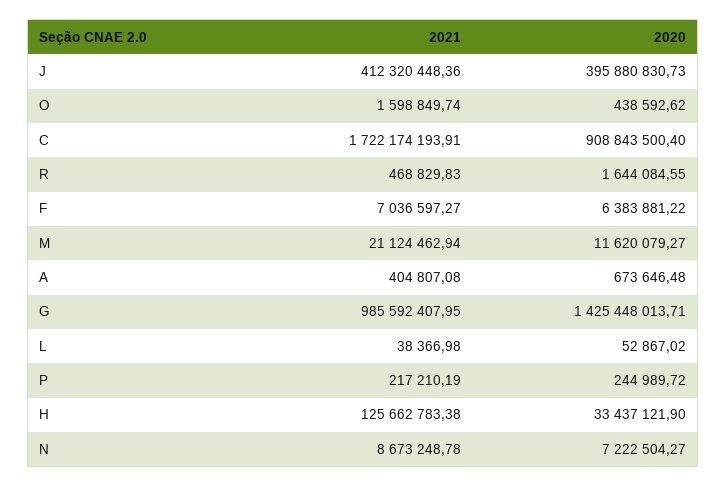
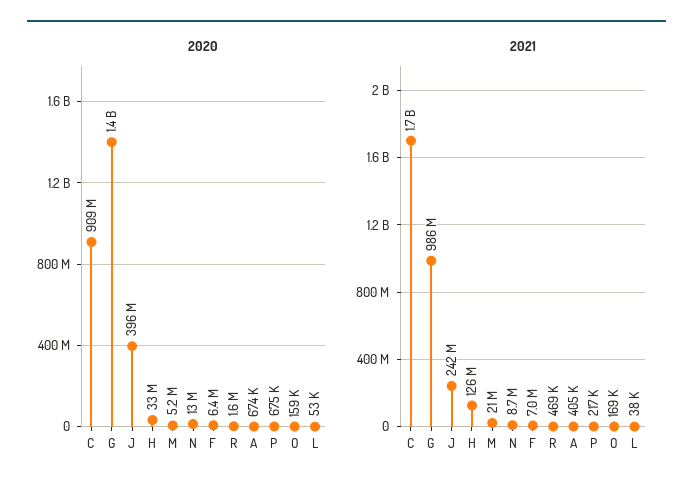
  {
    "2021": {
-     "J": 412320448.36,
+     "J": 242000000,
-     "O": 1598849.74,
+     "O": 169000,
      "C": 1722174193.91,
      "R": 468829.83,
      "F": 7036597.27,
      "M": 21124462.94,
      "A": 404807.08,
      "G": 985592407.95,
      "L": 38366.98,
      "P": 217210.19,
      "H": 125662783.38,
      "N": 8673248.78
    },
    "2020": {
      "J": 395880830.73,
-     "O": 438592.62,
+     "O": 159000,
      "C": 908843500.4,
      "R": 1644084.55,
      "F": 6383881.22,
-     "M": 11620079.27,
+     "M": 5200000,
      "A": 673646.48,
      "G": 1425448013.71,
      "L": 52867.02,
-     "P": 244989.72,
+     "P": 675000,
      "H": 33437121.9,
-     "N": 7222504.27
+     "N": 13000000
    }
  }

